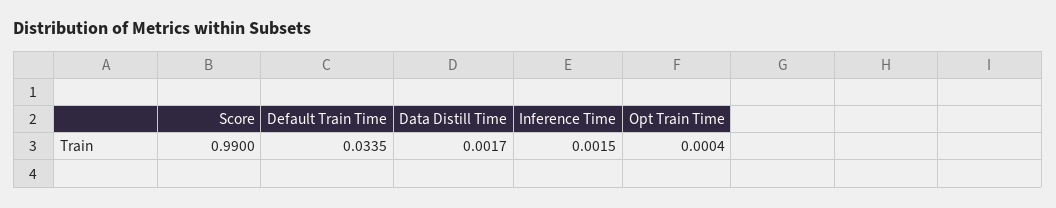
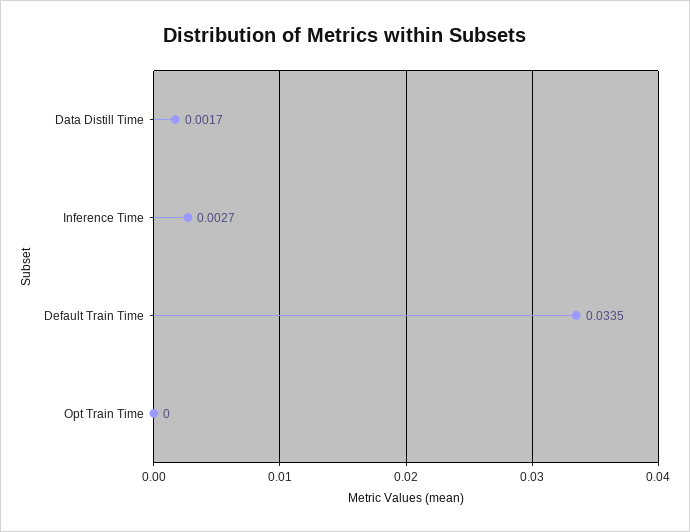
  {
-   "Score": 0.99,
    "Default Train Time": 0.0335,
    "Data Distill Time": 0.0017,
-   "Inference Time": 0.0015,
+   "Inference Time": 0.0027,
-   "Opt Train Time": 0.0004
+   "Opt Train Time": 0
  }

